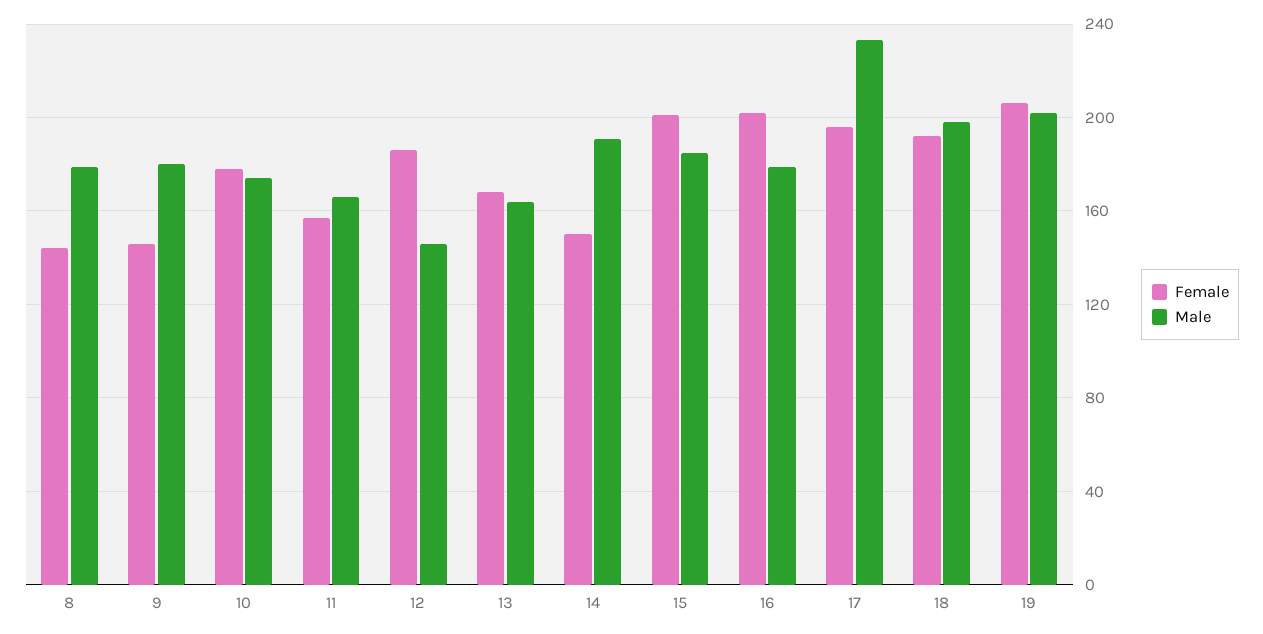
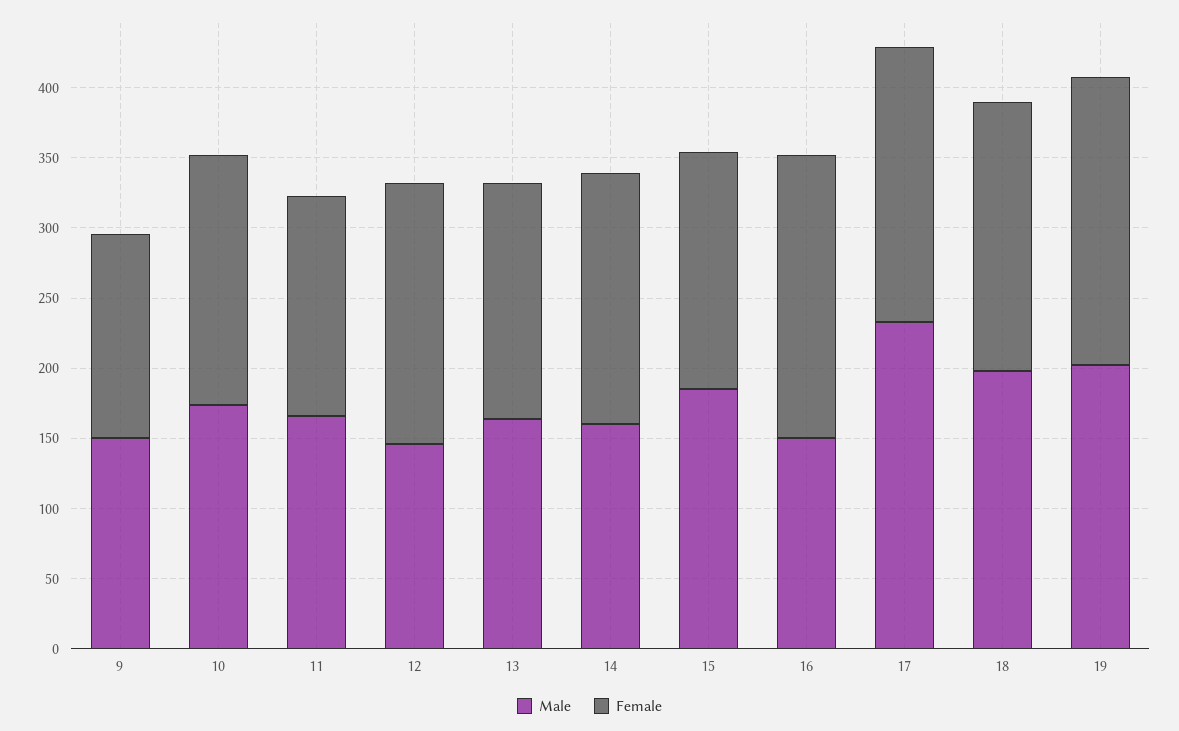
  {
    "Female": {
-     "8": 145,
      "9": 145,
      "10": 180,
      "11": 155,
      "12": 185,
      "13": 170,
-     "14": 150,
+     "14": 180,
-     "15": 200,
+     "15": 170,
      "16": 200,
      "17": 195,
      "18": 190,
      "19": 205
    },
    "Male": {
-     "8": 180,
-     "9": 180,
+     "9": 150,
      "10": 175,
      "11": 165,
      "12": 145,
      "13": 165,
-     "14": 190,
+     "14": 160,
      "15": 185,
-     "16": 180,
+     "16": 150,
      "17": 235,
      "18": 200,
      "19": 200
    }
  }

